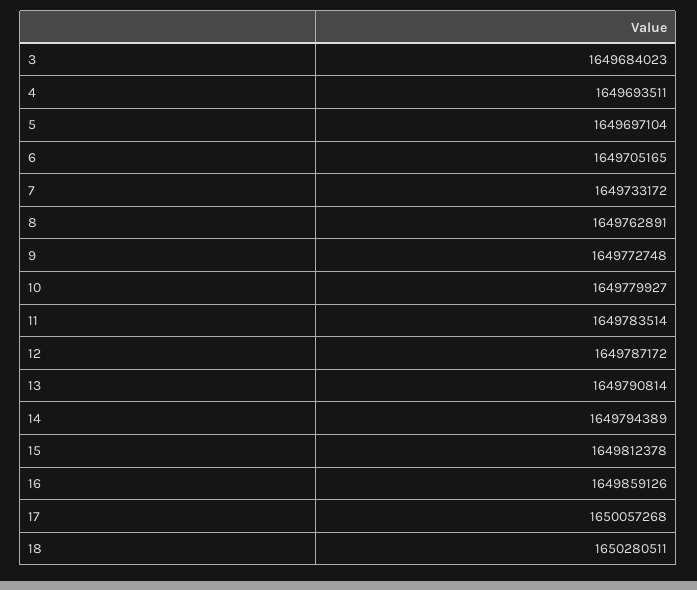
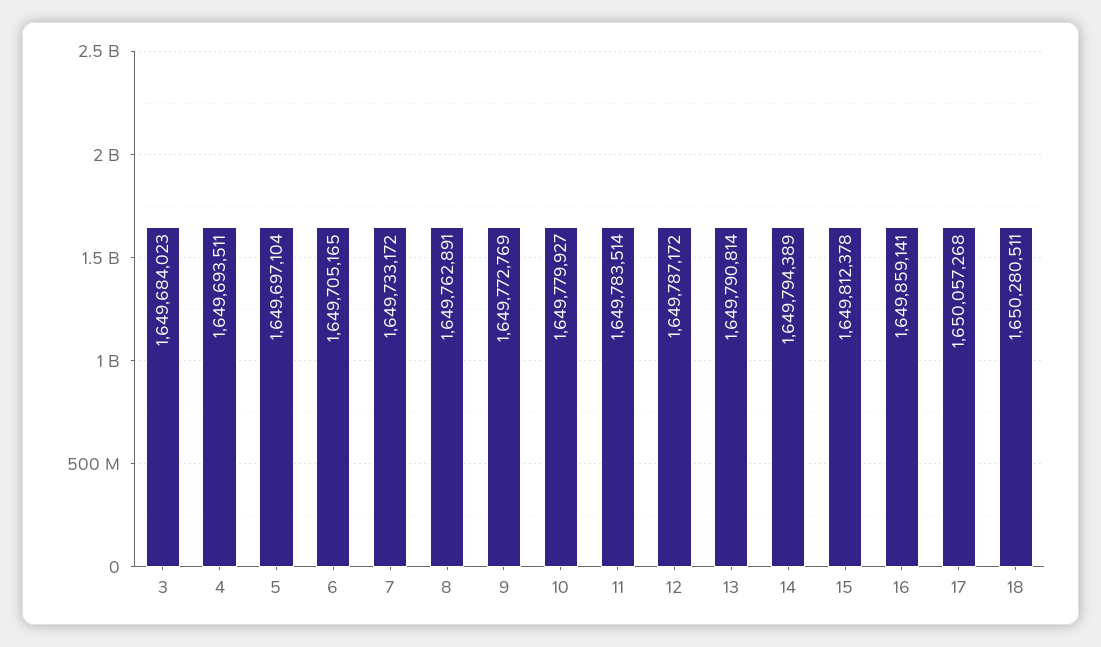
  {
    "3": 1649684023,
    "4": 1649693511,
    "5": 1649697104,
    "6": 1649705165,
    "7": 1649733172,
    "8": 1649762891,
-   "9": 1649772748,
+   "9": 1649772769,
    "10": 1649779927,
    "11": 1649783514,
    "12": 1649787172,
    "13": 1649790814,
    "14": 1649794389,
    "15": 1649812378,
-   "16": 1649859126,
+   "16": 1649859141,
    "17": 1650057268,
    "18": 1650280511
  }

